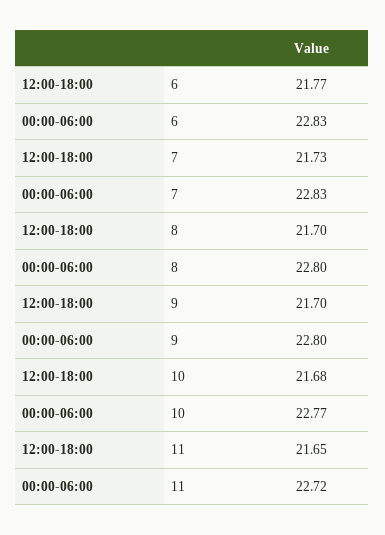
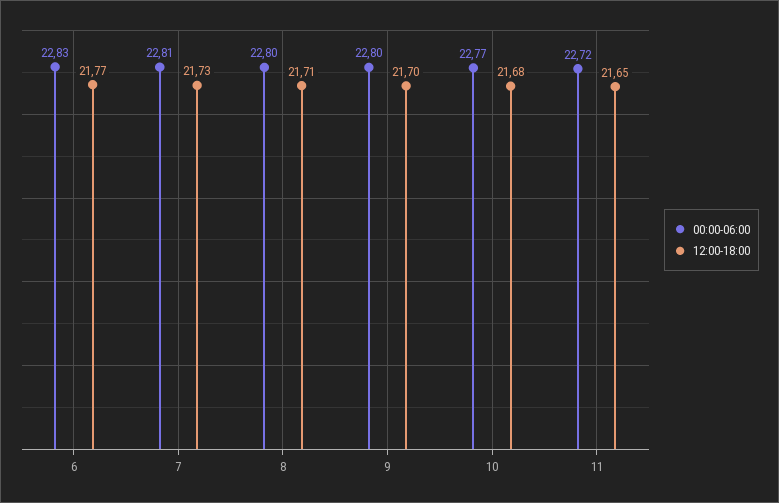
  {
    "12:00-18:00": {
      "6": 21.77,
      "7": 21.73,
-     "8": 21.7,
+     "8": 21.71,
      "9": 21.7,
      "10": 21.68,
      "11": 21.65
    },
    "00:00-06:00": {
      "6": 22.83,
-     "7": 22.83,
+     "7": 22.81,
      "8": 22.8,
      "9": 22.8,
      "10": 22.77,
      "11": 22.72
    }
  }

